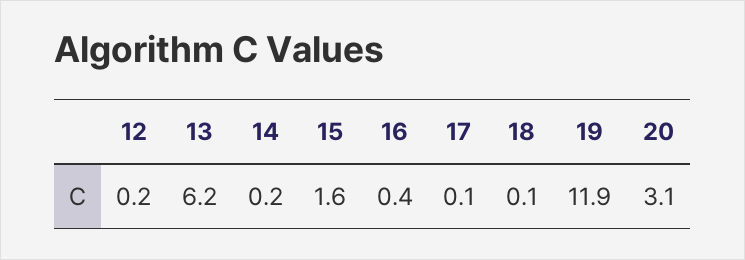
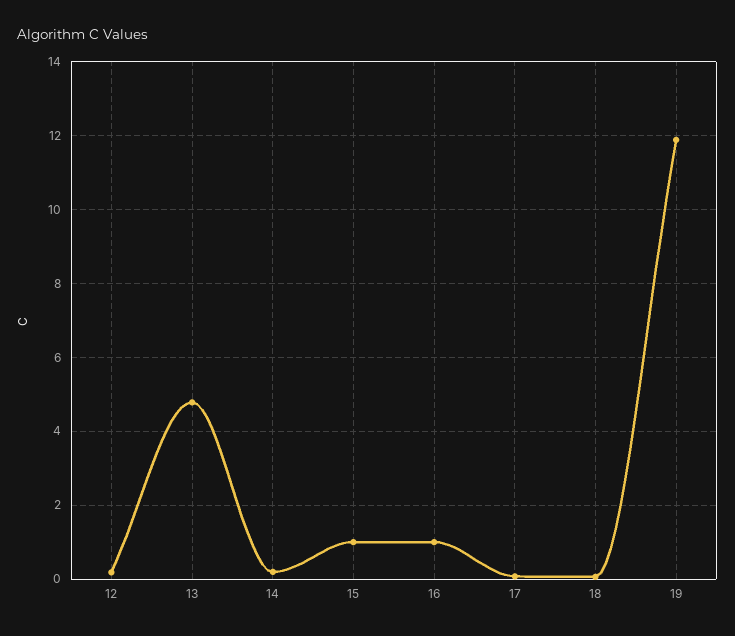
  {
    "12": 0.2,
-   "13": 6.2,
+   "13": 4.8,
    "14": 0.2,
-   "15": 1.6,
+   "15": 1,
-   "16": 0.4,
+   "16": 1,
    "17": 0.1,
    "18": 0.1,
-   "19": 11.9,
+   "19": 11.9
-   "20": 3.1
  }

